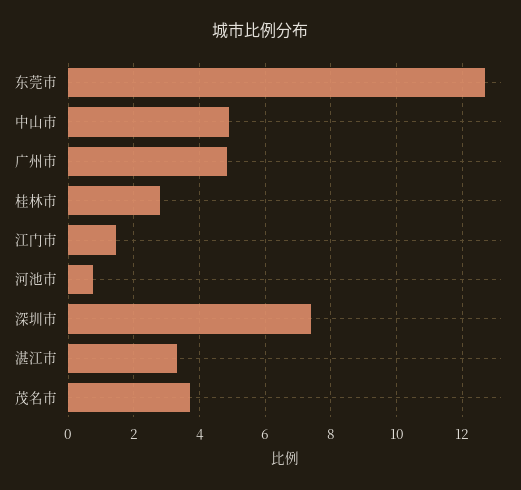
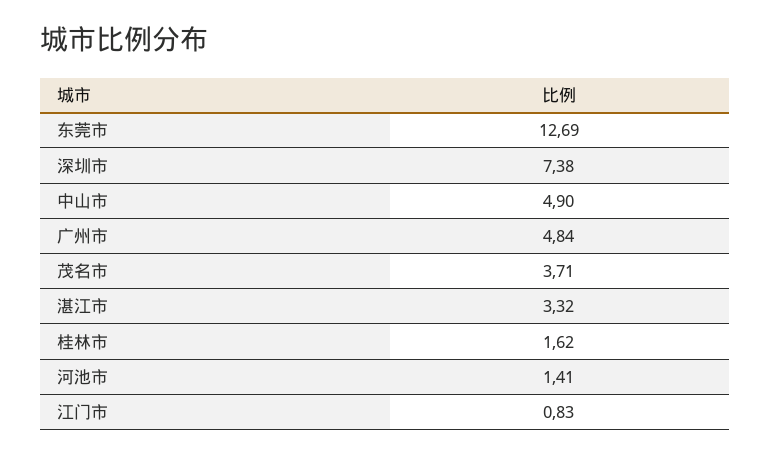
  {
    "东莞市": 12.69,
    "中山市": 4.9,
    "广州市": 4.84,
-   "桂林市": 2.8,
+   "桂林市": 1.62,
-   "江门市": 1.4,
+   "江门市": 0.83,
-   "河池市": 0.8,
+   "河池市": 1.41,
    "深圳市": 7.38,
    "湛江市": 3.32,
    "茂名市": 3.71
  }

